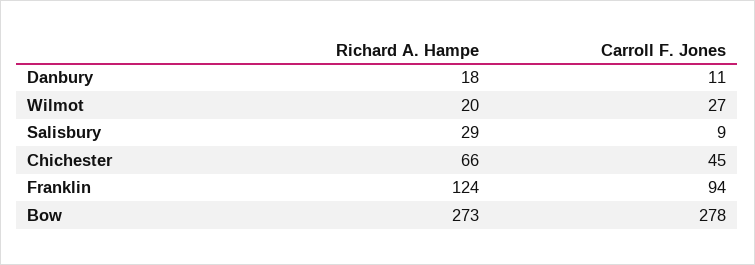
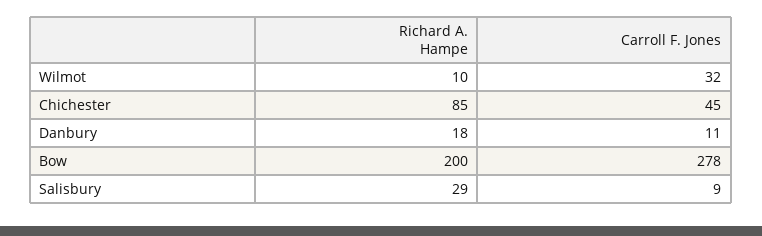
  {
    "Richard A. Hampe": {
      "Danbury": 18,
-     "Wilmot": 20,
+     "Wilmot": 10,
      "Salisbury": 29,
-     "Chichester": 66,
+     "Chichester": 85,
-     "Franklin": 124,
-     "Bow": 273
+     "Bow": 200
    },
    "Carroll F. Jones": {
      "Danbury": 11,
-     "Wilmot": 27,
+     "Wilmot": 32,
      "Salisbury": 9,
      "Chichester": 45,
-     "Franklin": 94,
      "Bow": 278
    }
  }

